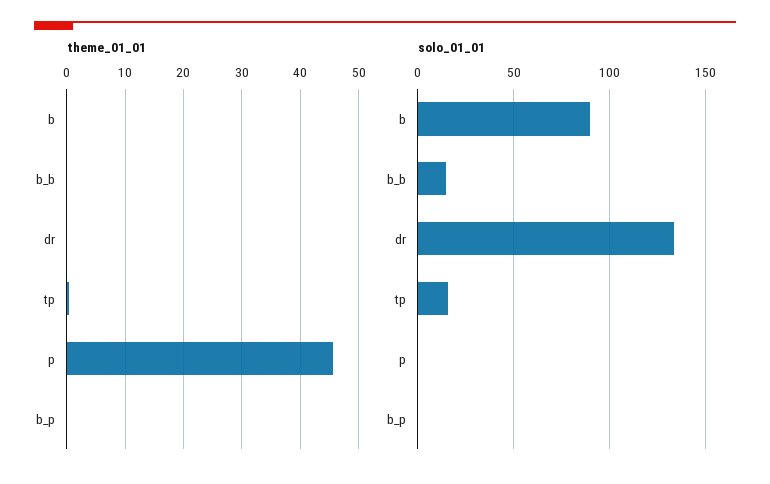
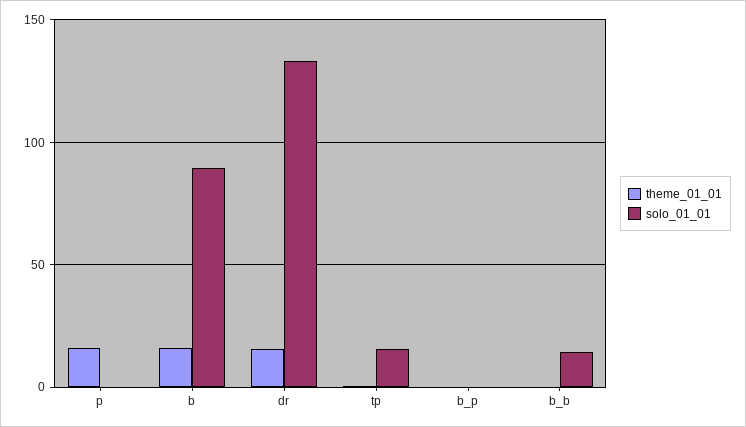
  {
    "theme_01_01": {
-     "b": 0,
+     "b": 15,
      "b_b": 0,
-     "dr": 0,
+     "dr": 15,
      "tp": 0,
-     "p": 46,
+     "p": 15,
      "b_p": 0
    },
    "solo_01_01": {
      "b": 90,
      "b_b": 15,
      "dr": 135,
      "tp": 15,
      "p": 0,
      "b_p": 0
    }
  }

